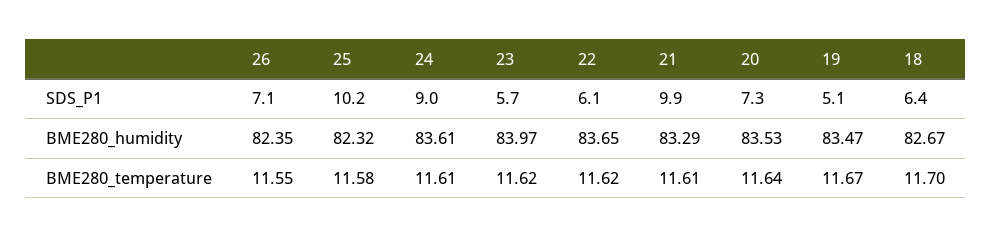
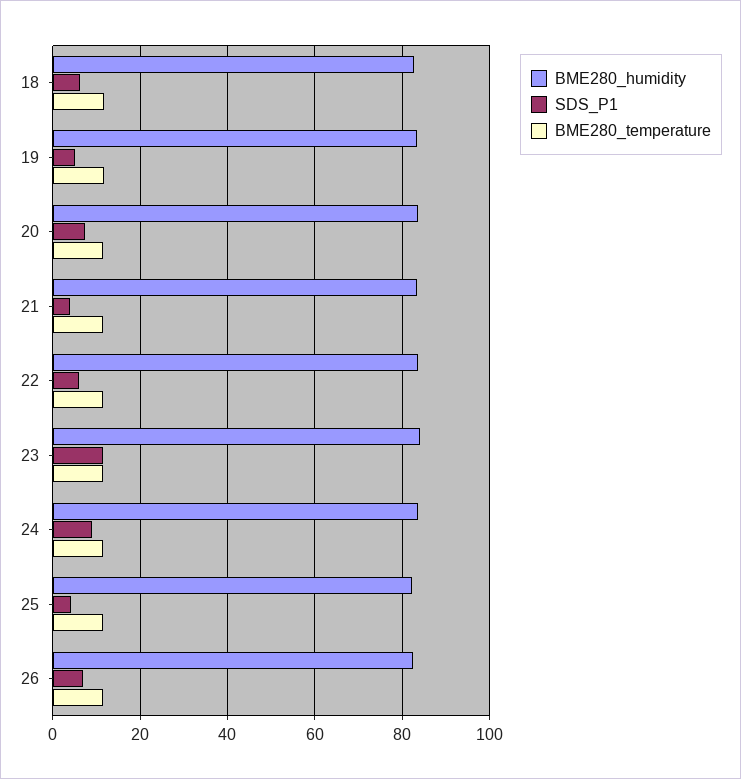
  {
    "SDS_P1": {
      "26": 7.1,
-     "25": 10.2,
+     "25": 4,
      "24": 9,
-     "23": 5.7,
+     "23": 12,
      "22": 6.1,
-     "21": 9.9,
+     "21": 4,
      "20": 7.3,
      "19": 5.1,
      "18": 6.4
    },
    "BME280_humidity": {
      "26": 82.35,
      "25": 82.32,
      "24": 83.61,
      "23": 83.97,
      "22": 83.65,
      "21": 83.29,
      "20": 83.53,
      "19": 83.47,
      "18": 82.67
    },
    "BME280_temperature": {
      "26": 11.55,
      "25": 11.58,
      "24": 11.61,
      "23": 11.62,
      "22": 11.62,
      "21": 11.61,
      "20": 11.64,
      "19": 11.67,
      "18": 11.7
    }
  }

